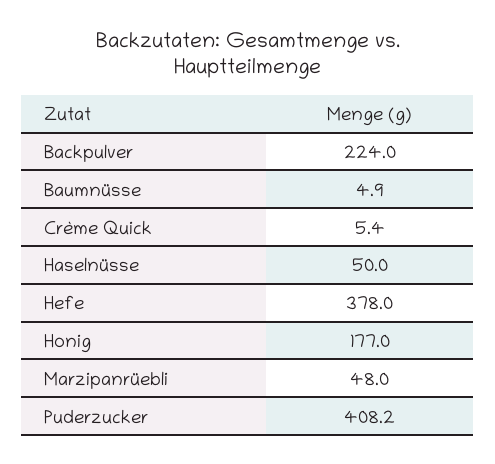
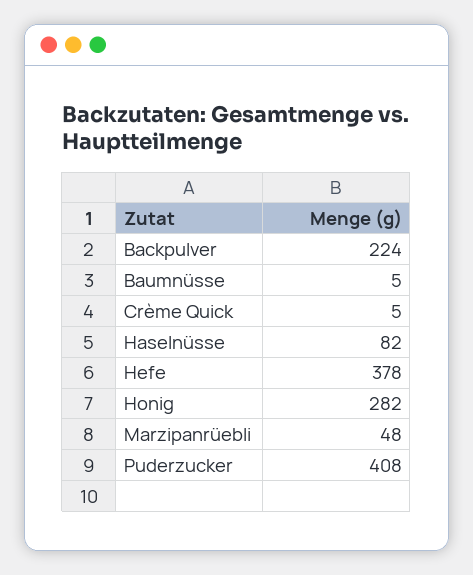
  {
    "Backpulver": 224,
    "Baumnüsse": 4.9,
    "Crème Quick": 5.4,
-   "Haselnüsse": 50,
+   "Haselnüsse": 82,
    "Hefe": 378,
-   "Honig": 177,
+   "Honig": 282,
    "Marzipanrüebli": 48,
    "Puderzucker": 408.2
  }

